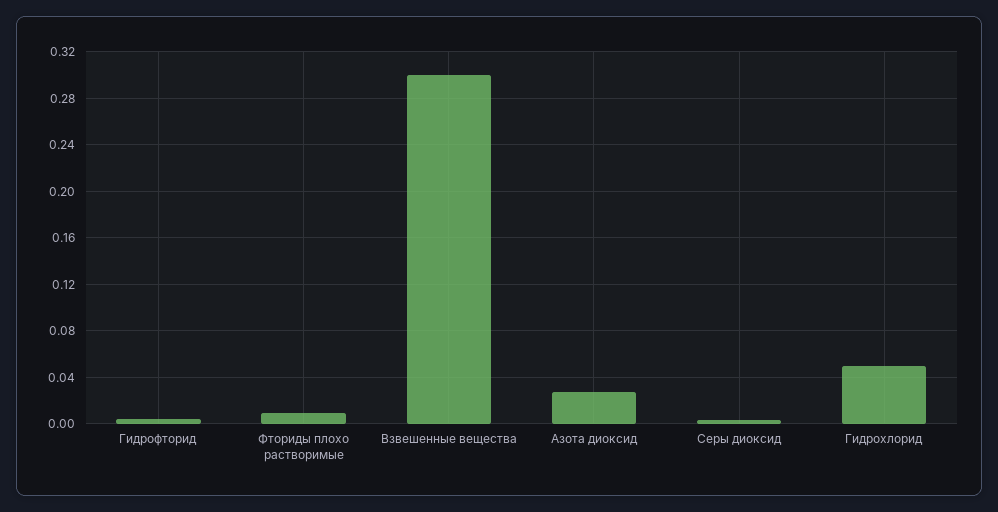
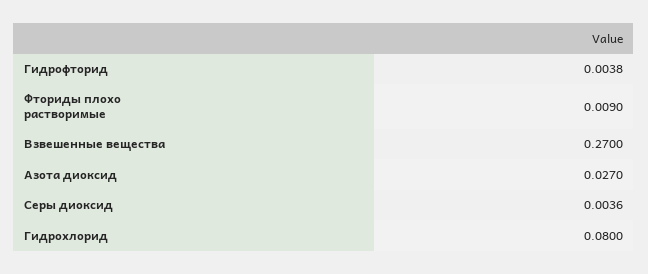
  {
    "Гидрофторид": 0.0038,
    "Фториды плохо растворимые": 0.009,
-   "Взвешенные вещества": 0.3,
+   "Взвешенные вещества": 0.27,
    "Азота диоксид": 0.027,
    "Серы диоксид": 0.0036,
-   "Гидрохлорид": 0.05
+   "Гидрохлорид": 0.08
  }

